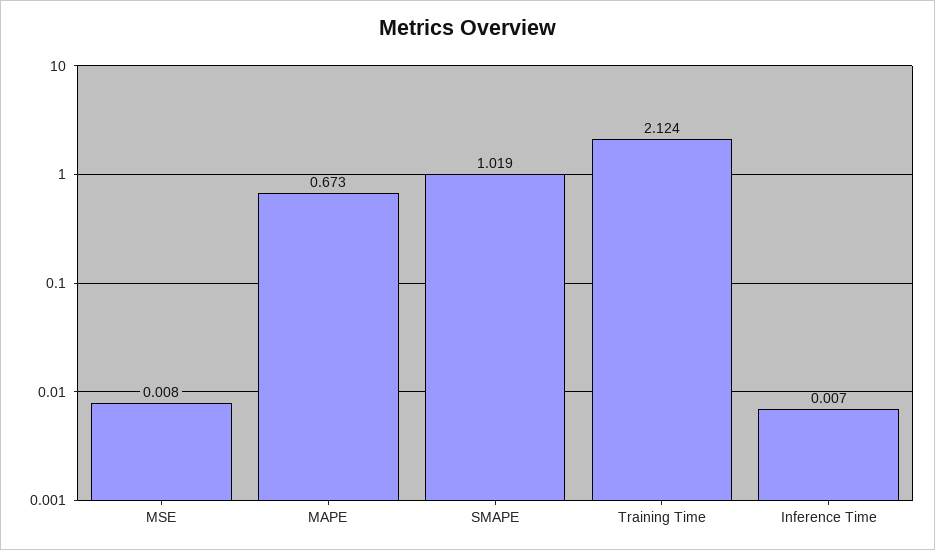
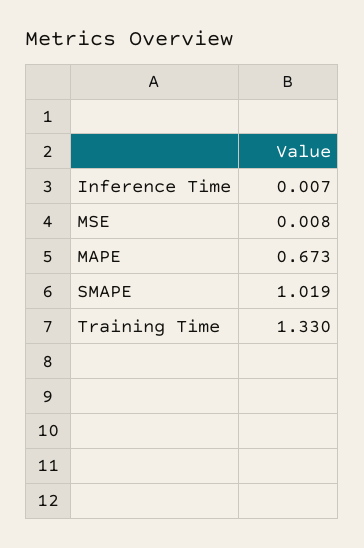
  {
    "MSE": 0.008,
    "MAPE": 0.673,
    "SMAPE": 1.019,
-   "Training Time": 2.124,
+   "Training Time": 1.33,
    "Inference Time": 0.007
  }

